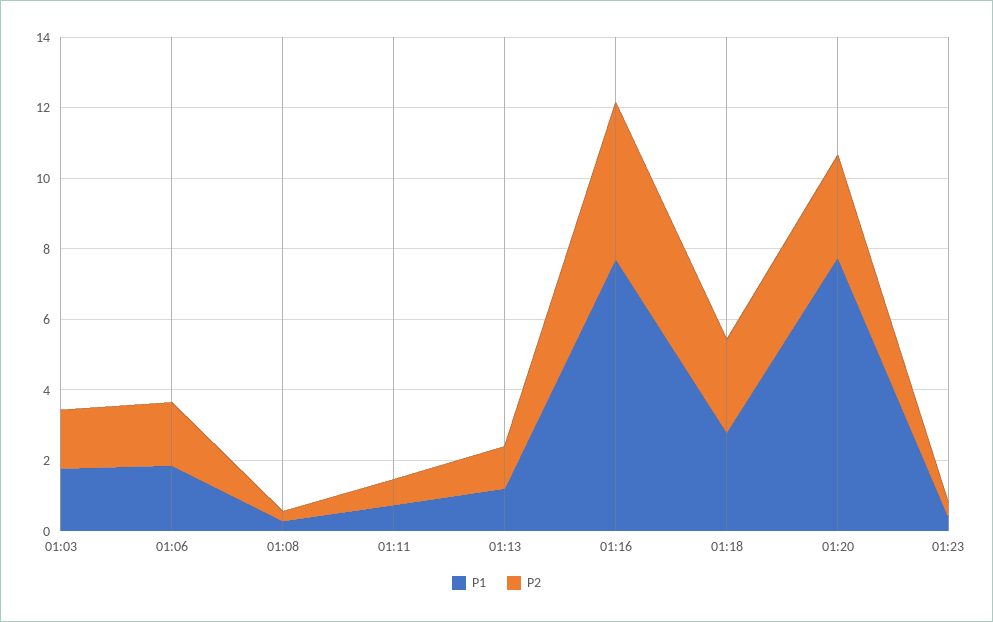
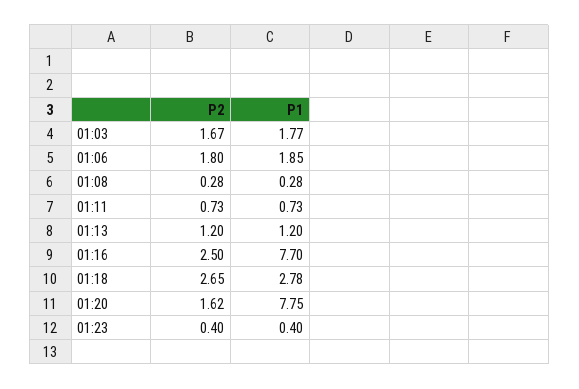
  {
    "P1": {
      "01:03": 1.77,
      "01:06": 1.85,
      "01:08": 0.28,
      "01:11": 0.73,
      "01:13": 1.2,
      "01:16": 7.7,
      "01:18": 2.78,
      "01:20": 7.75,
      "01:23": 0.4
    },
    "P2": {
      "01:03": 1.67,
      "01:06": 1.8,
      "01:08": 0.28,
      "01:11": 0.73,
      "01:13": 1.2,
-     "01:16": 4.5,
+     "01:16": 2.5,
      "01:18": 2.65,
-     "01:20": 3,
+     "01:20": 1.62,
      "01:23": 0.4
    }
  }

